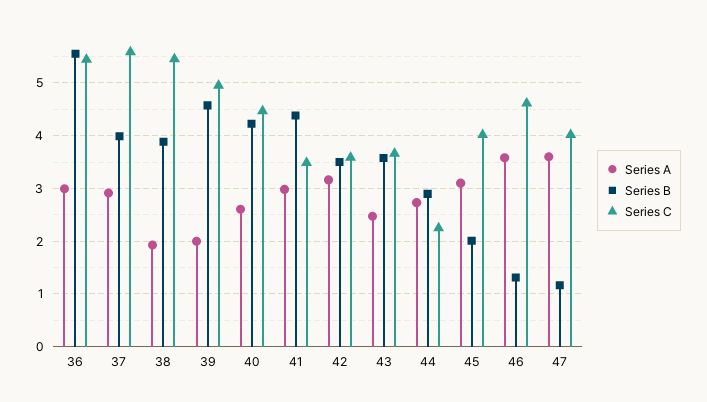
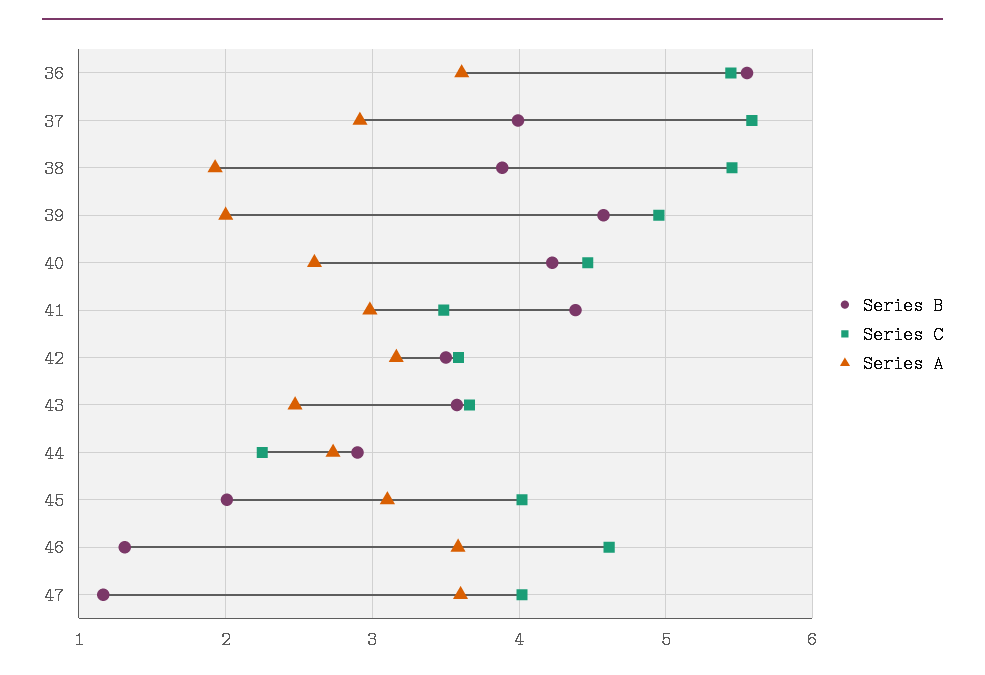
  {
    "Series A": {
-     "36": 3,
+     "36": 3.6,
      "37": 2.9,
      "38": 1.9,
      "39": 2,
      "40": 2.6,
      "41": 3,
      "42": 3.2,
      "43": 2.5,
      "44": 2.7,
      "45": 3.1,
      "46": 3.6,
      "47": 3.6
    },
    "Series B": {
      "36": 5.6,
      "37": 4,
      "38": 3.9,
      "39": 4.6,
      "40": 4.2,
      "41": 4.4,
      "42": 3.5,
      "43": 3.6,
      "44": 2.9,
      "45": 2,
      "46": 1.3,
      "47": 1.2
    },
    "Series C": {
      "36": 5.4,
      "37": 5.6,
      "38": 5.5,
      "39": 5,
      "40": 4.5,
      "41": 3.5,
      "42": 3.6,
      "43": 3.7,
      "44": 2.2,
      "45": 4,
      "46": 4.6,
      "47": 4
    }
  }

